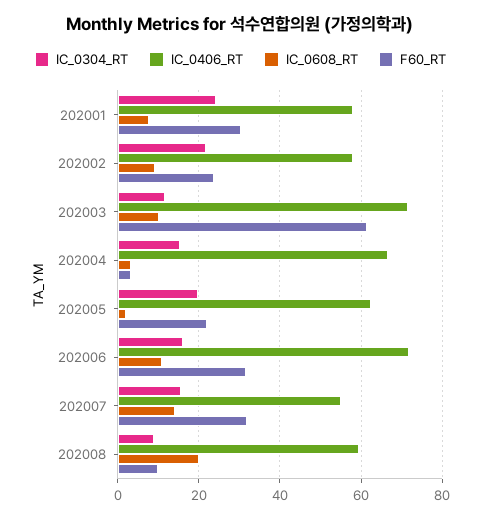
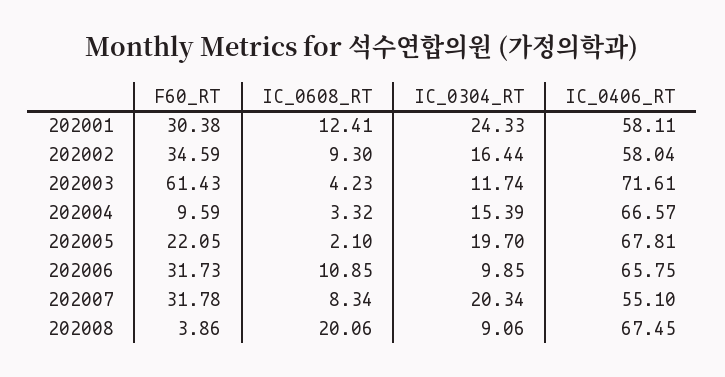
  {
    "IC_0304_RT": {
      "202001": 24.33,
-     "202002": 22,
+     "202002": 16.44,
      "202003": 11.74,
      "202004": 15.39,
      "202005": 19.7,
-     "202006": 16,
+     "202006": 9.85,
-     "202007": 16,
+     "202007": 20.34,
      "202008": 9.06
    },
    "IC_0406_RT": {
      "202001": 58.11,
      "202002": 58.04,
      "202003": 71.61,
      "202004": 66.57,
-     "202005": 62,
+     "202005": 67.81,
-     "202006": 72,
+     "202006": 65.75,
      "202007": 55.1,
-     "202008": 60
+     "202008": 67.45
    },
    "IC_0608_RT": {
-     "202001": 8,
+     "202001": 12.41,
      "202002": 9.3,
-     "202003": 10,
+     "202003": 4.23,
      "202004": 3.32,
      "202005": 2.1,
      "202006": 10.85,
-     "202007": 14,
+     "202007": 8.34,
      "202008": 20.06
    },
    "F60_RT": {
      "202001": 30.38,
-     "202002": 24,
+     "202002": 34.59,
      "202003": 61.43,
-     "202004": 4,
+     "202004": 9.59,
      "202005": 22.05,
      "202006": 31.73,
      "202007": 31.78,
-     "202008": 10
+     "202008": 3.86
    }
  }

